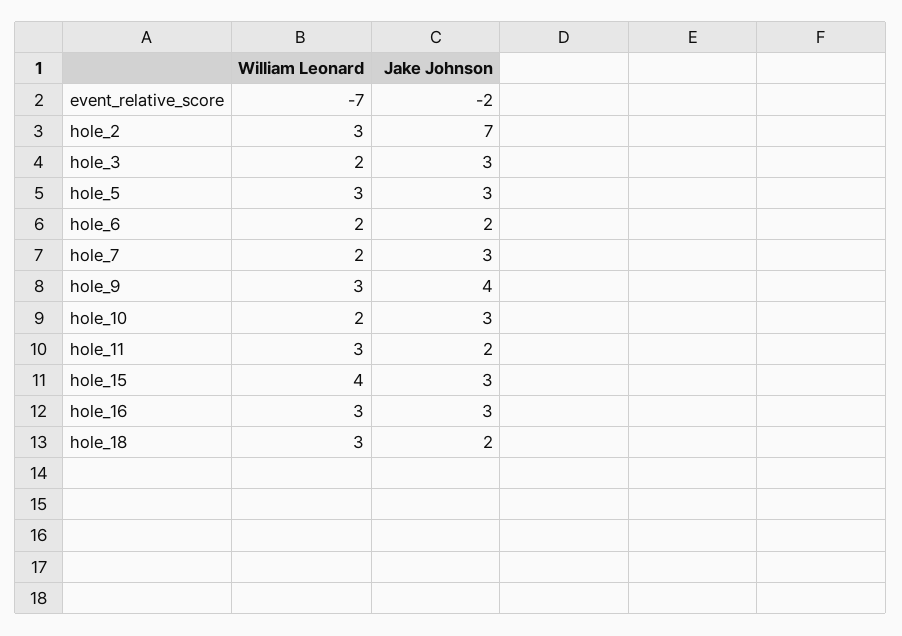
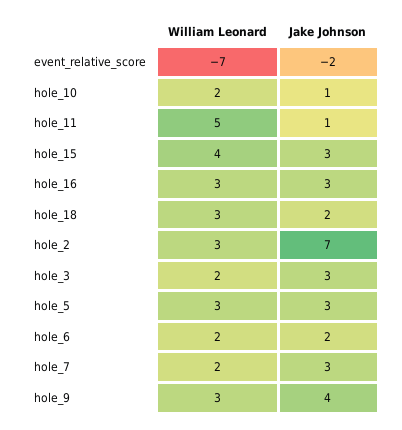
  {
    "William Leonard": {
      "event_relative_score": -7,
      "hole_2": 3,
      "hole_3": 2,
      "hole_5": 3,
      "hole_6": 2,
      "hole_7": 2,
      "hole_9": 3,
      "hole_10": 2,
-     "hole_11": 3,
+     "hole_11": 5,
      "hole_15": 4,
      "hole_16": 3,
      "hole_18": 3
    },
    "Jake Johnson": {
      "event_relative_score": -2,
      "hole_2": 7,
      "hole_3": 3,
      "hole_5": 3,
      "hole_6": 2,
      "hole_7": 3,
      "hole_9": 4,
-     "hole_10": 3,
+     "hole_10": 1,
-     "hole_11": 2,
+     "hole_11": 1,
      "hole_15": 3,
      "hole_16": 3,
      "hole_18": 2
    }
  }

